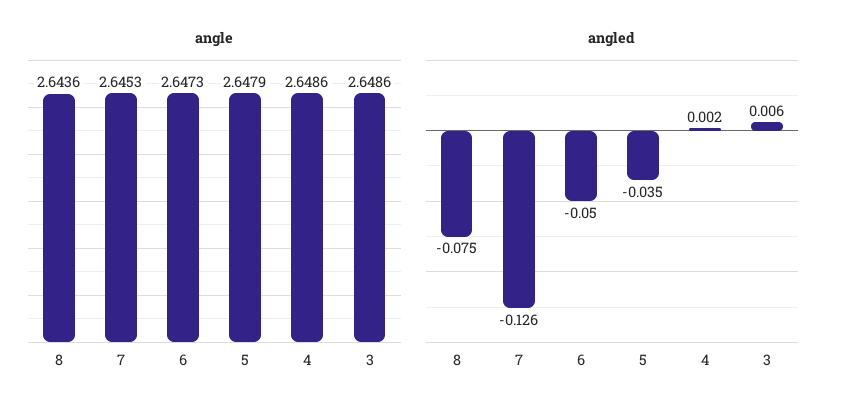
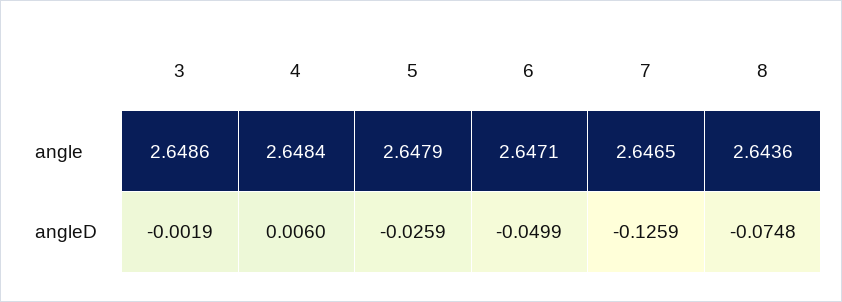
  {
    "angle": {
      "8": 2.6436,
-     "7": 2.6453,
+     "7": 2.6465,
-     "6": 2.6473,
+     "6": 2.6471,
      "5": 2.6479,
-     "4": 2.6486,
+     "4": 2.6484,
      "3": 2.6486
    },
    "angled": {
      "8": -0.0748,
      "7": -0.1259,
      "6": -0.0499,
-     "5": -0.035,
+     "5": -0.0259,
-     "4": 0.002,
+     "4": 0.006,
-     "3": 0.006
+     "3": -0.0019
    }
  }

